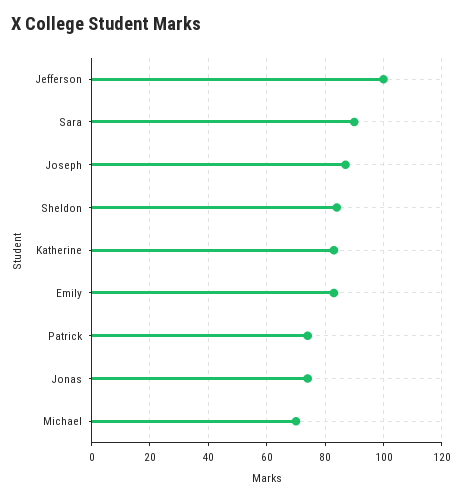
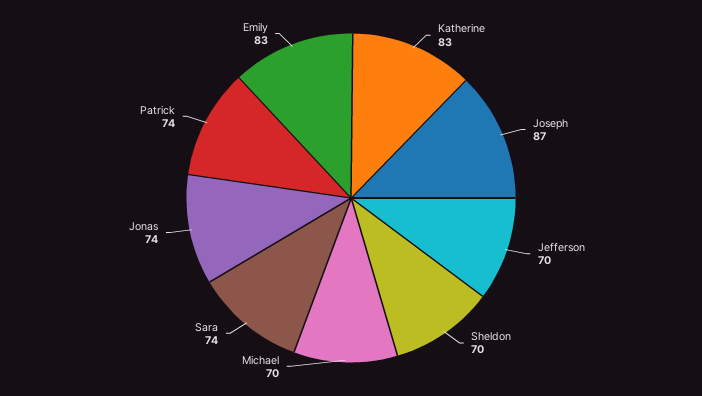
  {
-   "Jefferson": 100,
+   "Jefferson": 70,
-   "Sara": 90,
+   "Sara": 74,
    "Joseph": 87,
-   "Sheldon": 85,
+   "Sheldon": 70,
    "Katherine": 83,
    "Emily": 83,
    "Patrick": 74,
    "Jonas": 74,
    "Michael": 70
  }

